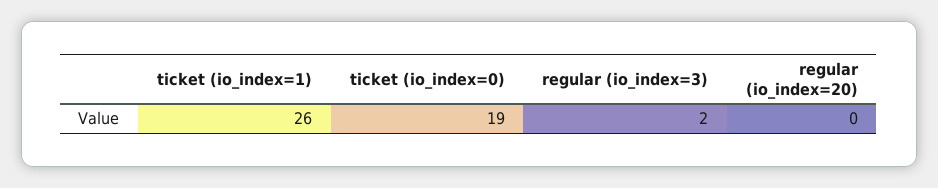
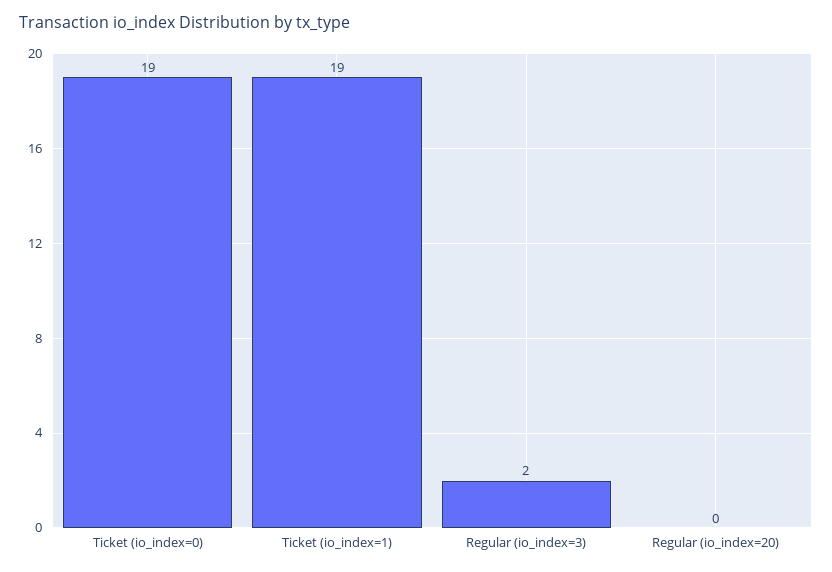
  {
-   "ticket (io_index=1)": 26,
+   "ticket (io_index=1)": 19,
    "ticket (io_index=0)": 19,
    "regular (io_index=3)": 2,
    "regular (io_index=20)": 0
  }

